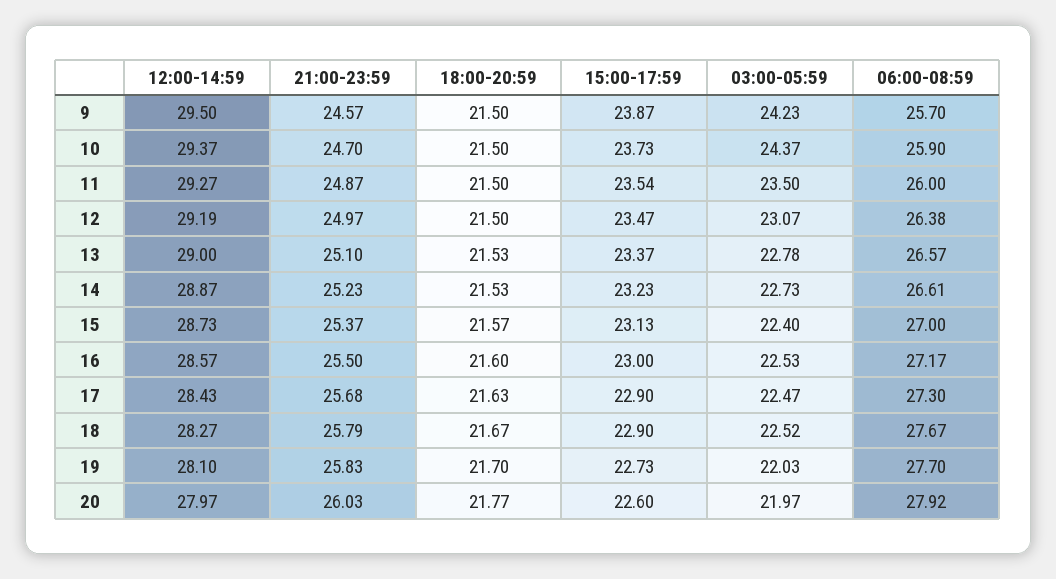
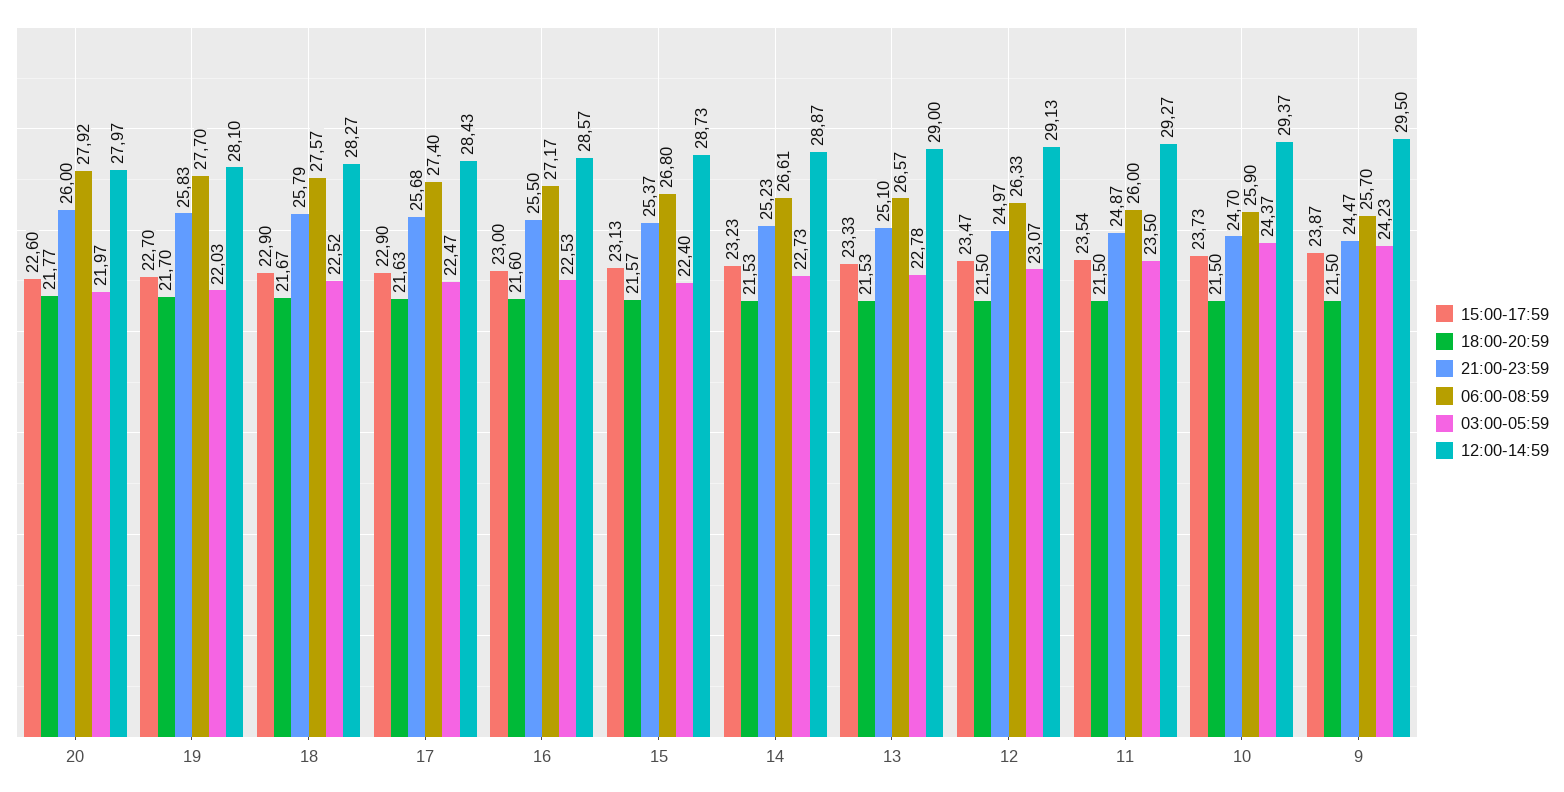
  {
    "12:00-14:59": {
      "9": 29.5,
      "10": 29.37,
      "11": 29.27,
-     "12": 29.19,
+     "12": 29.13,
      "13": 29,
      "14": 28.87,
      "15": 28.73,
      "16": 28.57,
      "17": 28.43,
      "18": 28.27,
      "19": 28.1,
      "20": 27.97
    },
    "21:00-23:59": {
-     "9": 24.57,
+     "9": 24.47,
      "10": 24.7,
      "11": 24.87,
      "12": 24.97,
      "13": 25.1,
      "14": 25.23,
      "15": 25.37,
      "16": 25.5,
      "17": 25.68,
      "18": 25.79,
      "19": 25.83,
-     "20": 26.03
+     "20": 26
    },
    "18:00-20:59": {
      "9": 21.5,
      "10": 21.5,
      "11": 21.5,
      "12": 21.5,
      "13": 21.53,
      "14": 21.53,
      "15": 21.57,
      "16": 21.6,
      "17": 21.63,
      "18": 21.67,
      "19": 21.7,
      "20": 21.77
    },
    "15:00-17:59": {
      "9": 23.87,
      "10": 23.73,
      "11": 23.54,
      "12": 23.47,
-     "13": 23.37,
+     "13": 23.33,
      "14": 23.23,
      "15": 23.13,
      "16": 23,
      "17": 22.9,
      "18": 22.9,
-     "19": 22.73,
+     "19": 22.7,
      "20": 22.6
    },
    "03:00-05:59": {
      "9": 24.23,
      "10": 24.37,
      "11": 23.5,
      "12": 23.07,
      "13": 22.78,
      "14": 22.73,
      "15": 22.4,
      "16": 22.53,
      "17": 22.47,
      "18": 22.52,
      "19": 22.03,
      "20": 21.97
    },
    "06:00-08:59": {
      "9": 25.7,
      "10": 25.9,
      "11": 26,
-     "12": 26.38,
+     "12": 26.33,
      "13": 26.57,
      "14": 26.61,
-     "15": 27,
+     "15": 26.8,
      "16": 27.17,
-     "17": 27.3,
+     "17": 27.4,
-     "18": 27.67,
+     "18": 27.57,
      "19": 27.7,
      "20": 27.92
    }
  }

